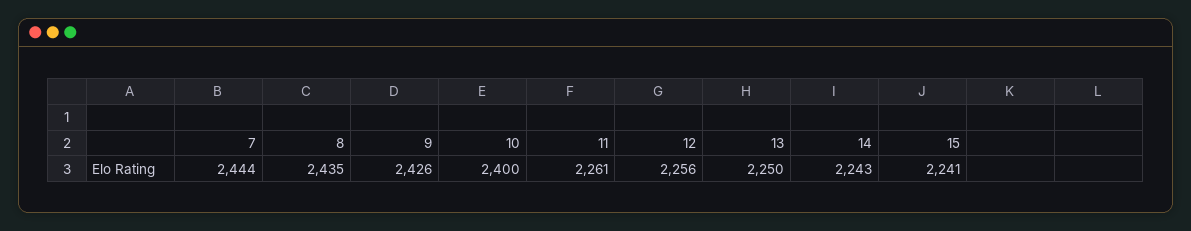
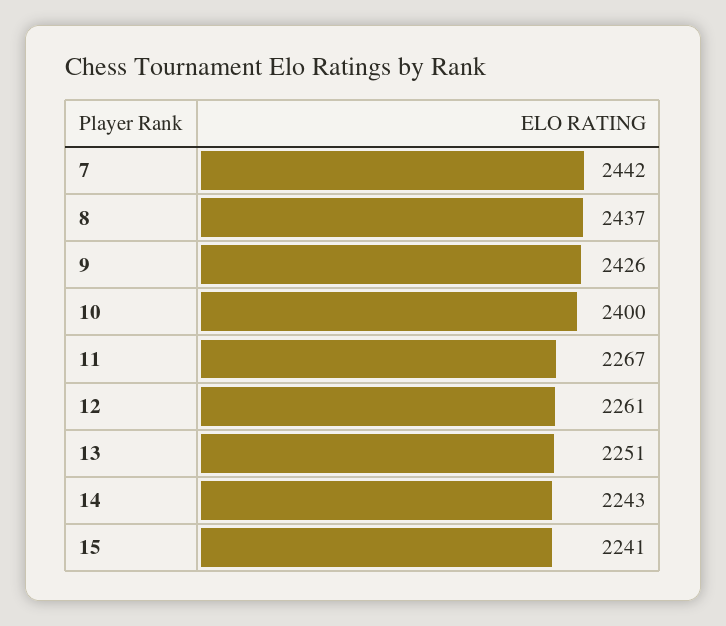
  {
-   "7": 2444,
+   "7": 2442,
-   "8": 2435,
+   "8": 2437,
    "9": 2426,
    "10": 2400,
-   "11": 2261,
+   "11": 2267,
-   "12": 2256,
+   "12": 2261,
-   "13": 2250,
+   "13": 2251,
    "14": 2243,
    "15": 2241
  }

